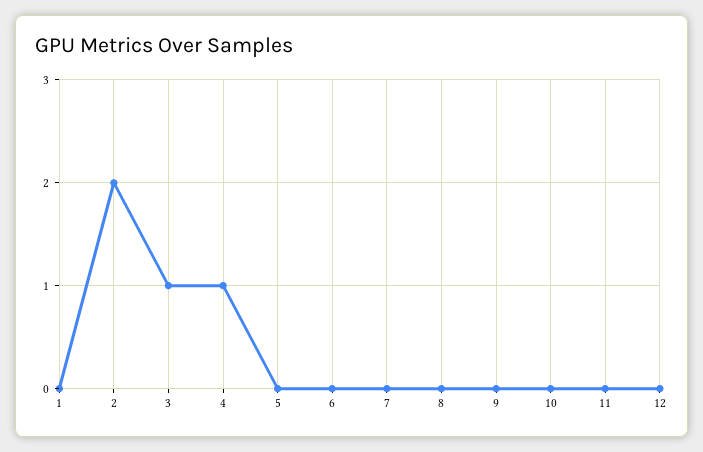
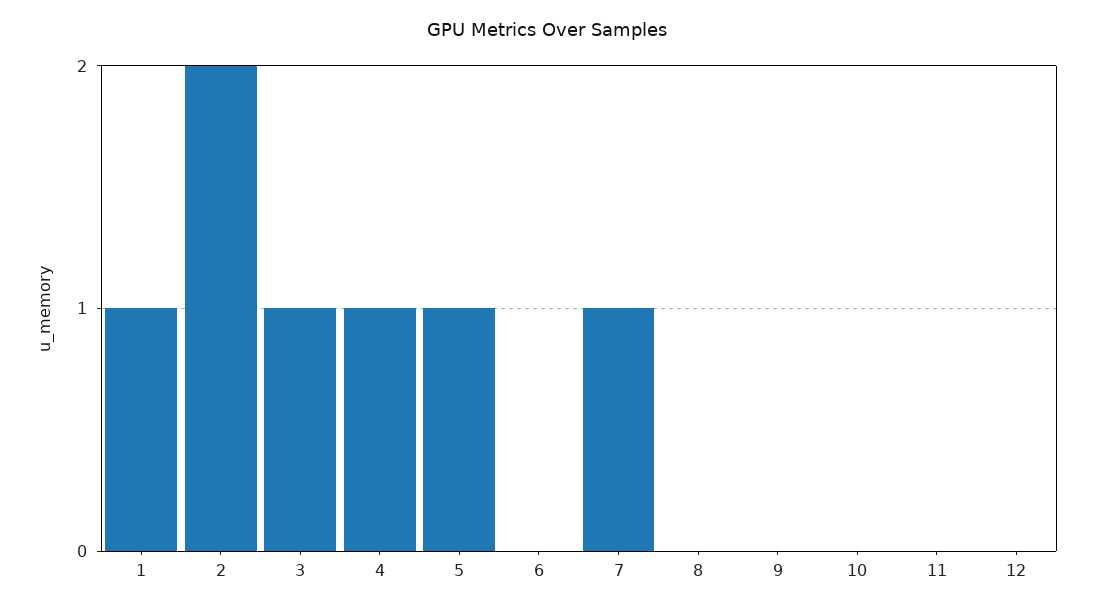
  {
-   "1": 0,
+   "1": 1,
    "2": 2,
    "3": 1,
    "4": 1,
-   "5": 0,
+   "5": 1,
    "6": 0,
-   "7": 0,
+   "7": 1,
    "8": 0,
    "9": 0,
    "10": 0,
    "11": 0,
    "12": 0
  }

